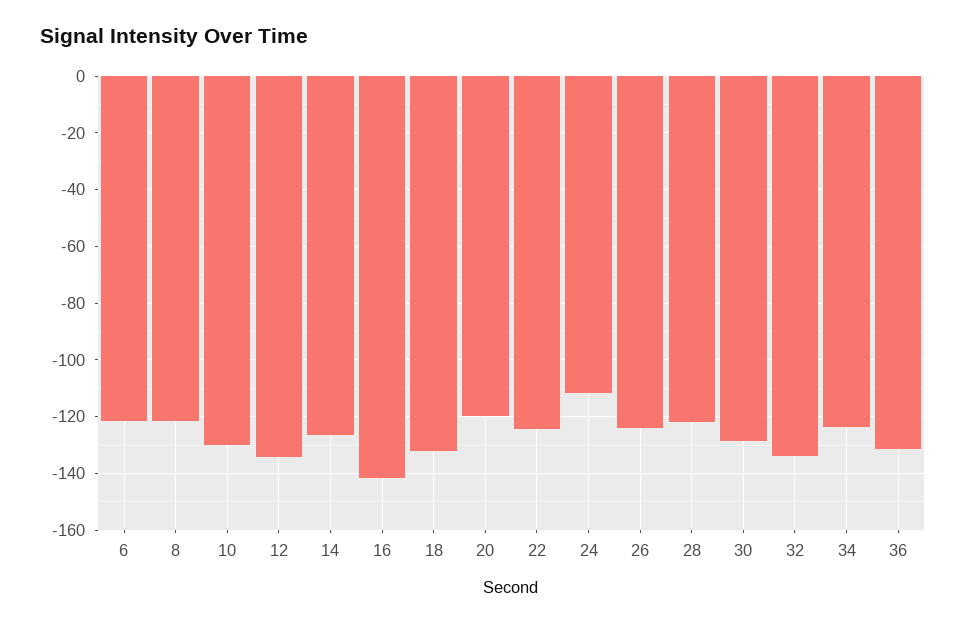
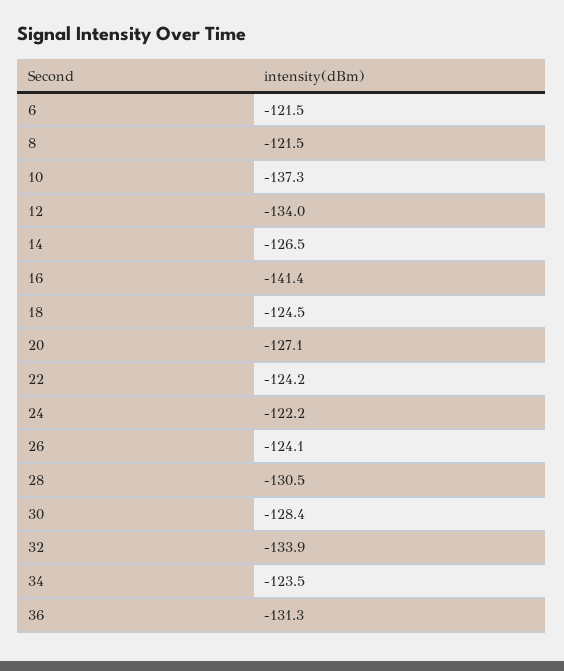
  {
    "6": -121.5,
    "8": -121.5,
-   "10": -130,
+   "10": -137.3,
    "12": -134,
    "14": -126.5,
    "16": -141.4,
-   "18": -132.5,
+   "18": -124.5,
-   "20": -120,
+   "20": -127.1,
    "22": -124.2,
-   "24": -112.5,
+   "24": -122.2,
    "26": -124.1,
-   "28": -122.5,
+   "28": -130.5,
    "30": -128.4,
    "32": -133.9,
    "34": -123.5,
    "36": -131.3
  }

